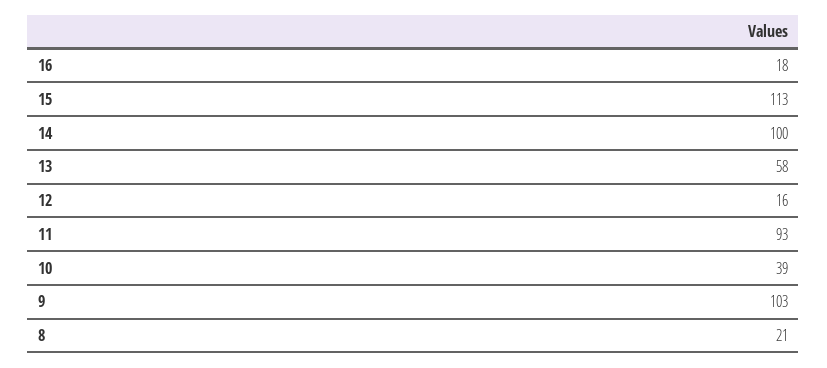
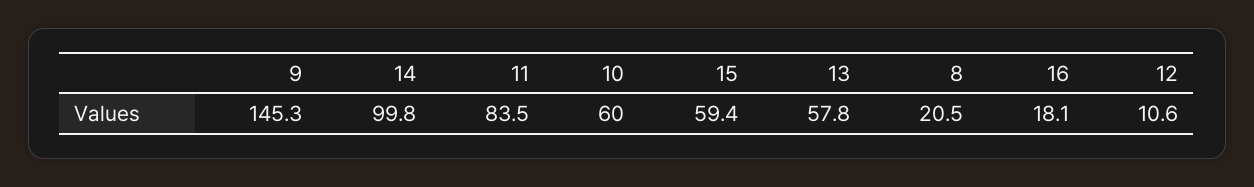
  {
    "16": 18.1,
-   "15": 113,
+   "15": 59.4,
    "14": 99.8,
    "13": 57.8,
-   "12": 16,
+   "12": 10.6,
-   "11": 93,
+   "11": 83.5,
-   "10": 39,
+   "10": 60,
-   "9": 103,
+   "9": 145.3,
    "8": 20.5
  }

